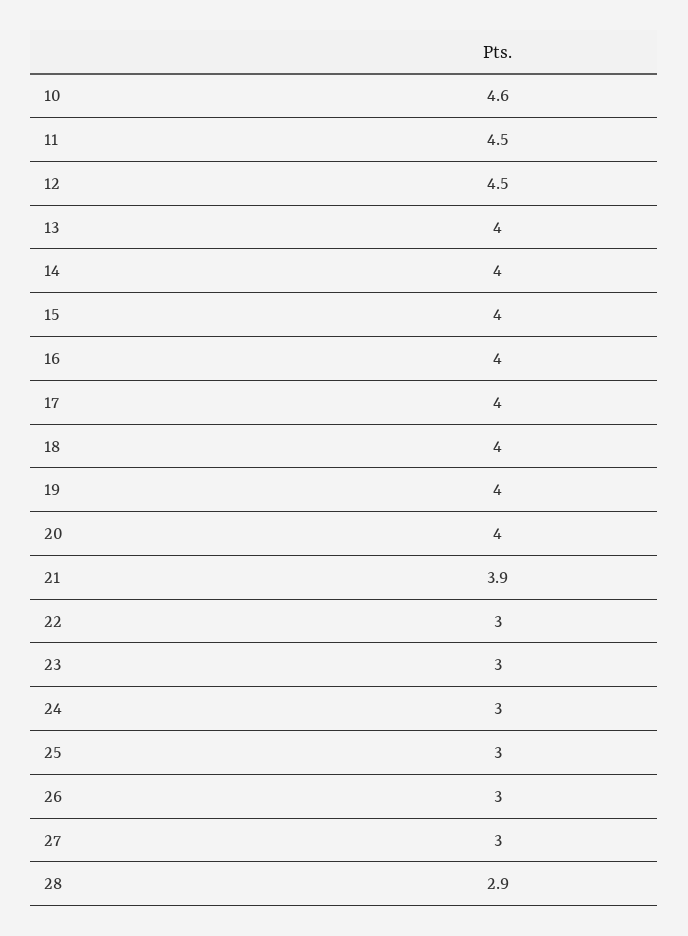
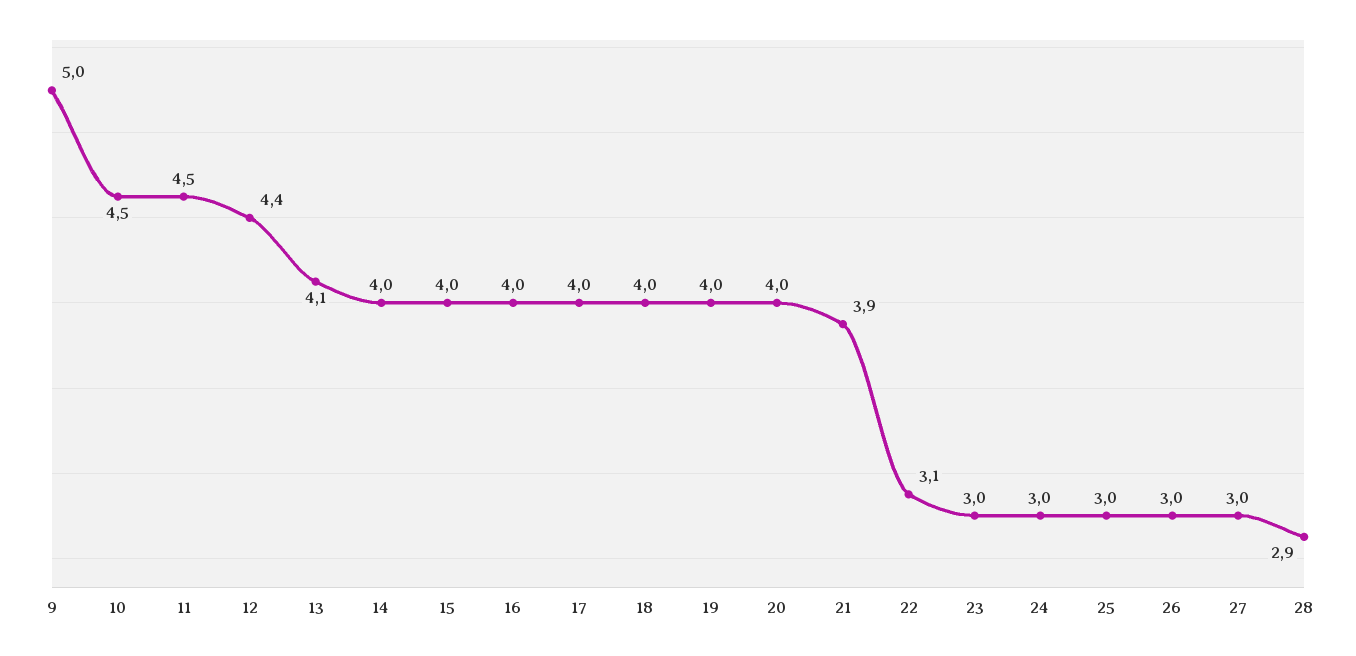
  {
-   "10": 4.6,
+   "10": 4.5,
    "11": 4.5,
-   "12": 4.5,
+   "12": 4.4,
-   "13": 4,
+   "13": 4.1,
    "14": 4,
    "15": 4,
    "16": 4,
    "17": 4,
    "18": 4,
    "19": 4,
    "20": 4,
    "21": 3.9,
-   "22": 3,
+   "22": 3.1,
    "23": 3,
    "24": 3,
    "25": 3,
    "26": 3,
    "27": 3,
-   "28": 2.9
+   "28": 2.9,
+   "9": 5
  }

